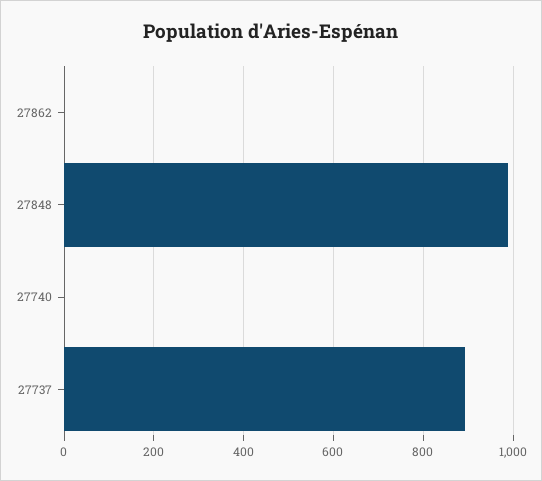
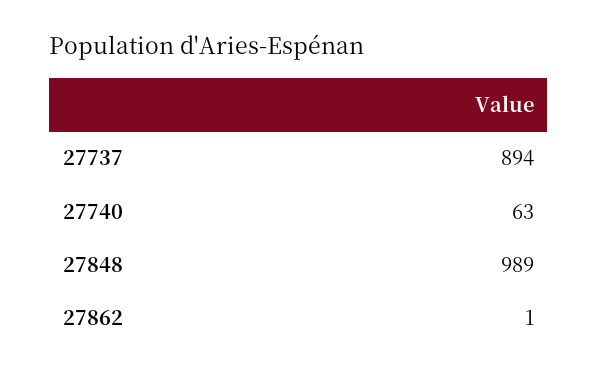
  {
    "27862": 1,
    "27848": 989,
-   "27740": 0,
+   "27740": 63,
    "27737": 894
  }

